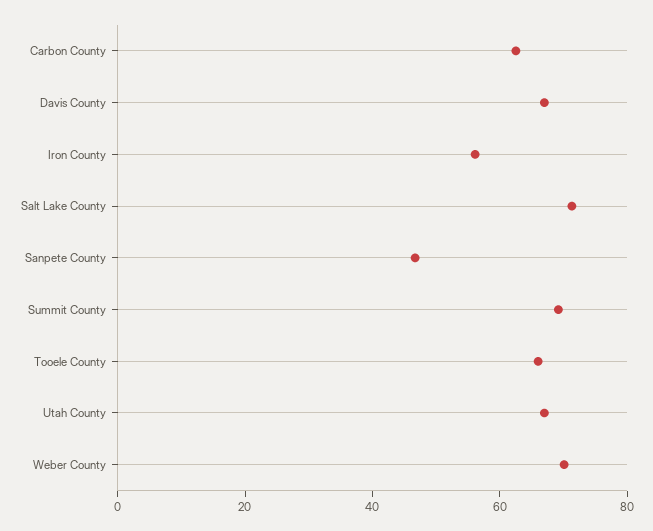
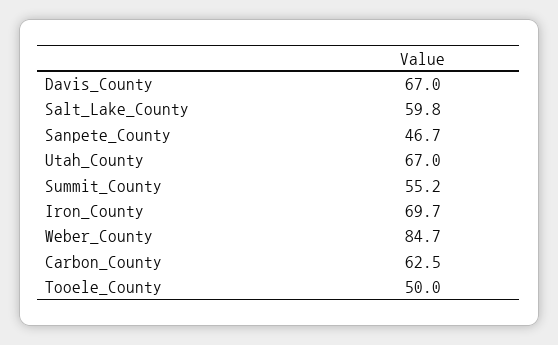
  {
    "Carbon County": 62.5,
    "Davis County": 67,
-   "Iron County": 55,
+   "Iron County": 69.7,
-   "Salt Lake County": 70,
+   "Salt Lake County": 59.8,
    "Sanpete County": 46.7,
-   "Summit County": 70,
+   "Summit County": 55.2,
-   "Tooele County": 65,
+   "Tooele County": 50,
    "Utah County": 67,
-   "Weber County": 70
+   "Weber County": 84.7
  }

